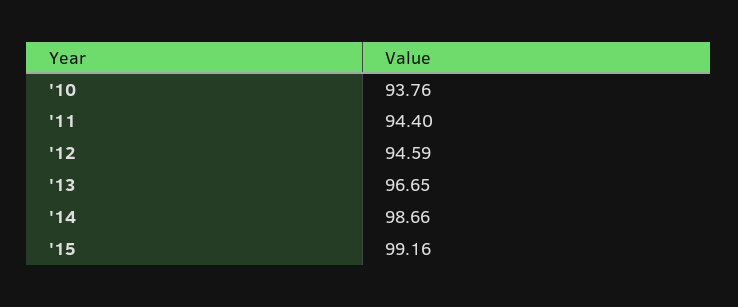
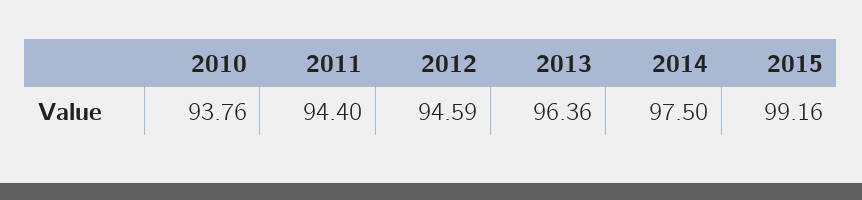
  {
    "'10": 93.76,
    "'11": 94.4,
    "'12": 94.59,
-   "'13": 96.65,
+   "'13": 96.36,
-   "'14": 98.66,
+   "'14": 97.5,
    "'15": 99.16
  }

